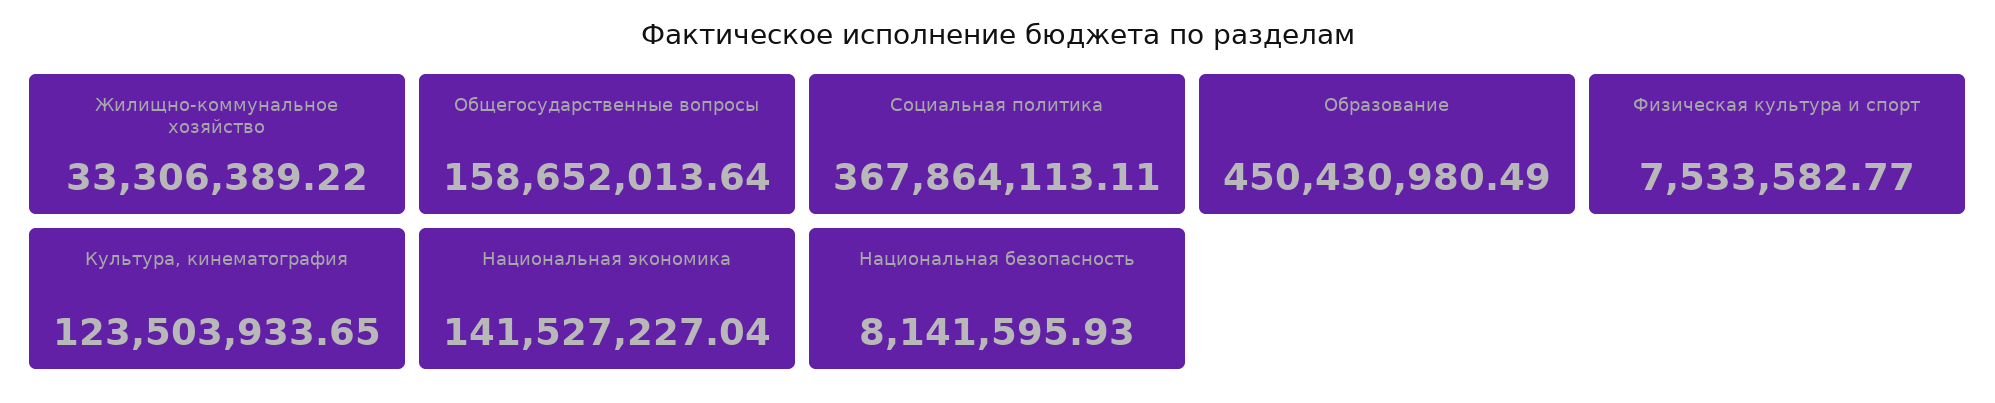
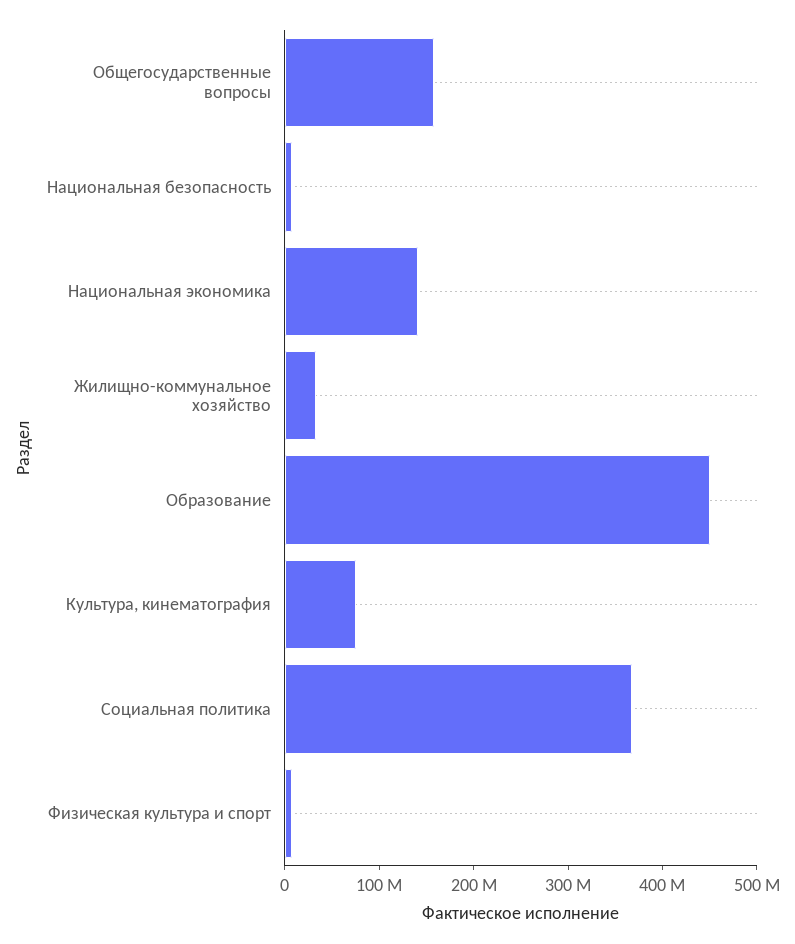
  {
    "Жилищно-коммунальное хозяйство": 33306389.22,
    "Общегосударственные вопросы": 158652013.64,
    "Социальная политика": 367864113.11,
    "Образование": 450430980.49,
    "Физическая культура и спорт": 7533582.77,
-   "Культура, кинематография": 123503933.65,
+   "Культура, кинематография": 80000000,
    "Национальная экономика": 141527227.04,
    "Национальная безопасность": 8141595.93
  }

